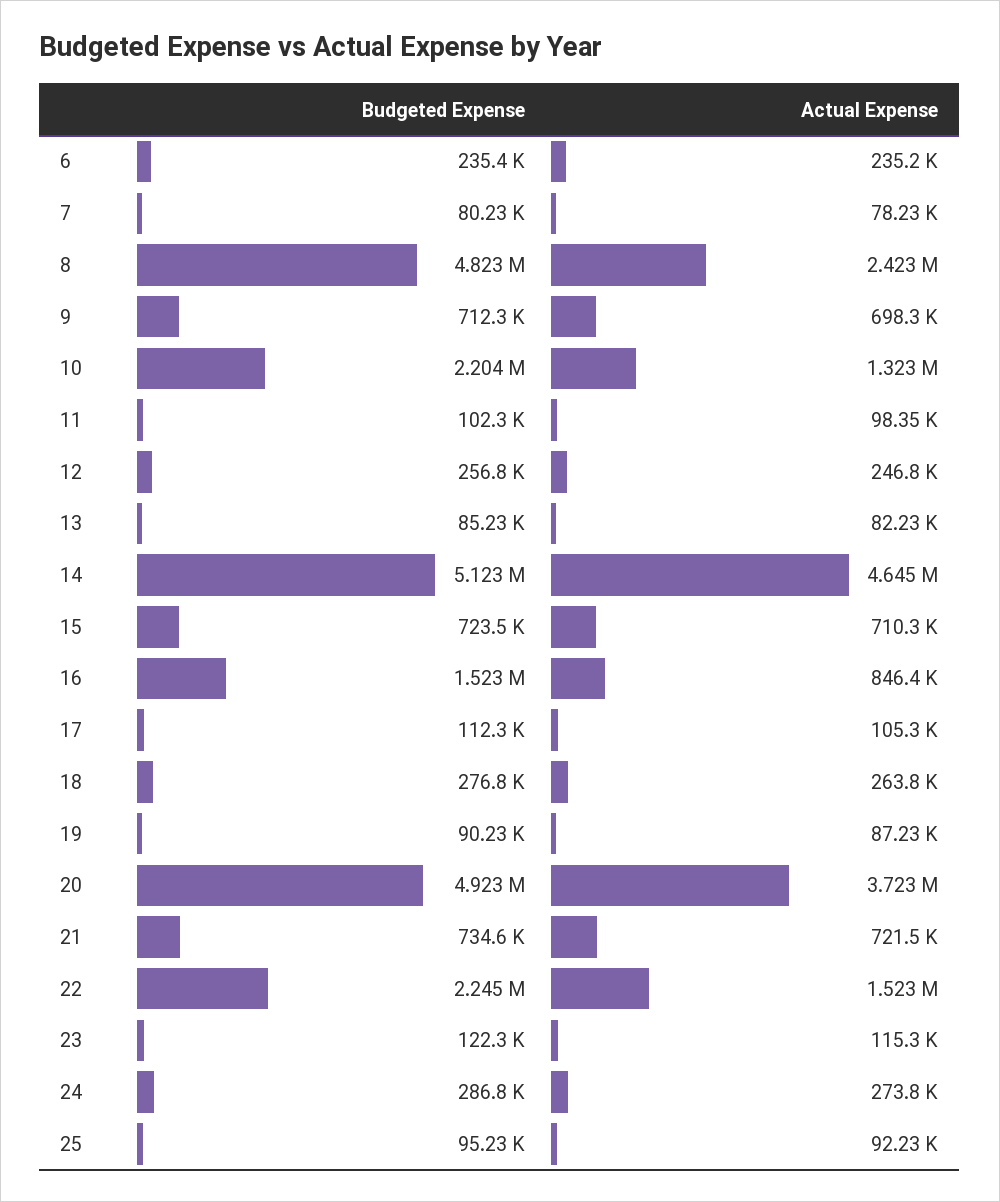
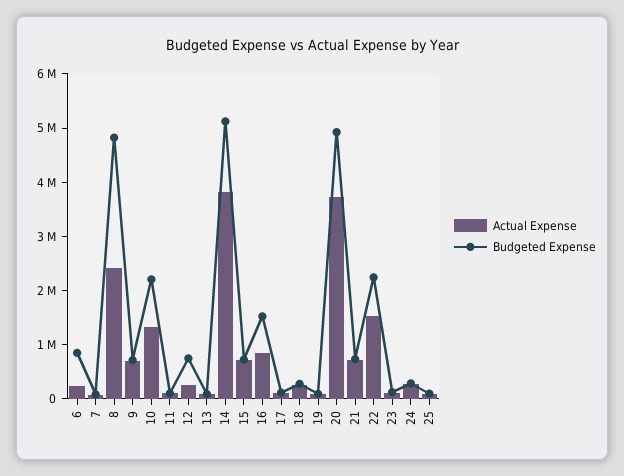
  {
    "Budgeted Expense": {
-     "6": 235400,
+     "6": 800000,
      "7": 80230,
      "8": 4823000,
      "9": 712300,
      "10": 2204000,
      "11": 102300,
-     "12": 256800,
+     "12": 800000,
      "13": 85230,
      "14": 5123000,
      "15": 723500,
      "16": 1523000,
      "17": 112300,
      "18": 276800,
      "19": 90230,
      "20": 4923000,
      "21": 734600,
      "22": 2245000,
      "23": 122300,
      "24": 286800,
      "25": 95230
    },
    "Actual Expense": {
      "6": 235200,
      "7": 78230,
      "8": 2423000,
      "9": 698300,
      "10": 1323000,
      "11": 98350,
      "12": 246800,
      "13": 82230,
-     "14": 4645000,
+     "14": 3800000,
      "15": 710300,
      "16": 846400,
      "17": 105300,
      "18": 263800,
      "19": 87230,
      "20": 3723000,
      "21": 721500,
      "22": 1523000,
      "23": 115300,
      "24": 273800,
      "25": 92230
    }
  }

